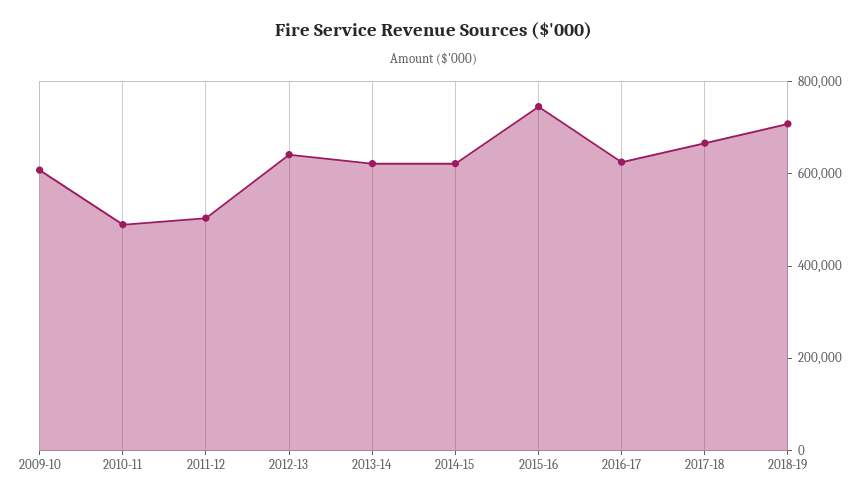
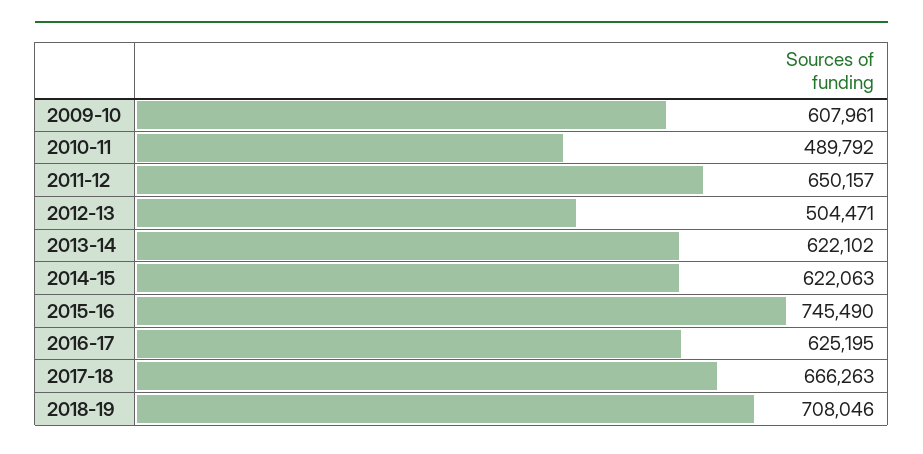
  {
    "2009-10": 607961,
    "2010-11": 489792,
-   "2011-12": 500000,
+   "2011-12": 650157,
-   "2012-13": 650000,
+   "2012-13": 504471,
    "2013-14": 622102,
    "2014-15": 622063,
    "2015-16": 745490,
    "2016-17": 625195,
    "2017-18": 666263,
    "2018-19": 708046
  }

